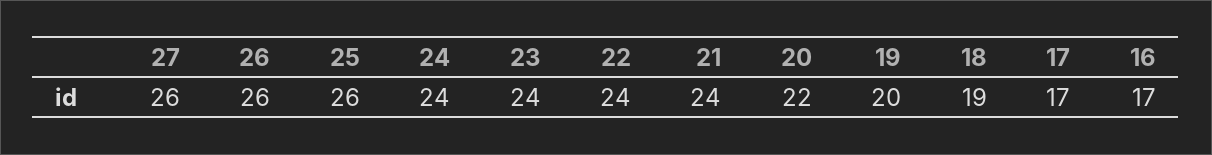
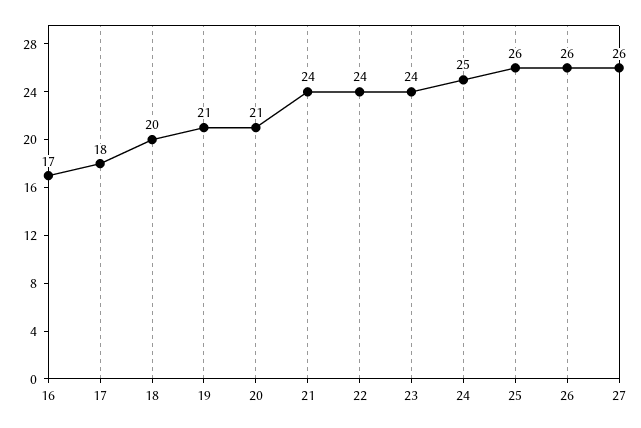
  {
    "27": 26,
    "26": 26,
    "25": 26,
-   "24": 24,
+   "24": 25,
    "23": 24,
    "22": 24,
    "21": 24,
-   "20": 22,
+   "20": 21,
-   "19": 20,
+   "19": 21,
-   "18": 19,
+   "18": 20,
-   "17": 17,
+   "17": 18,
    "16": 17
  }

